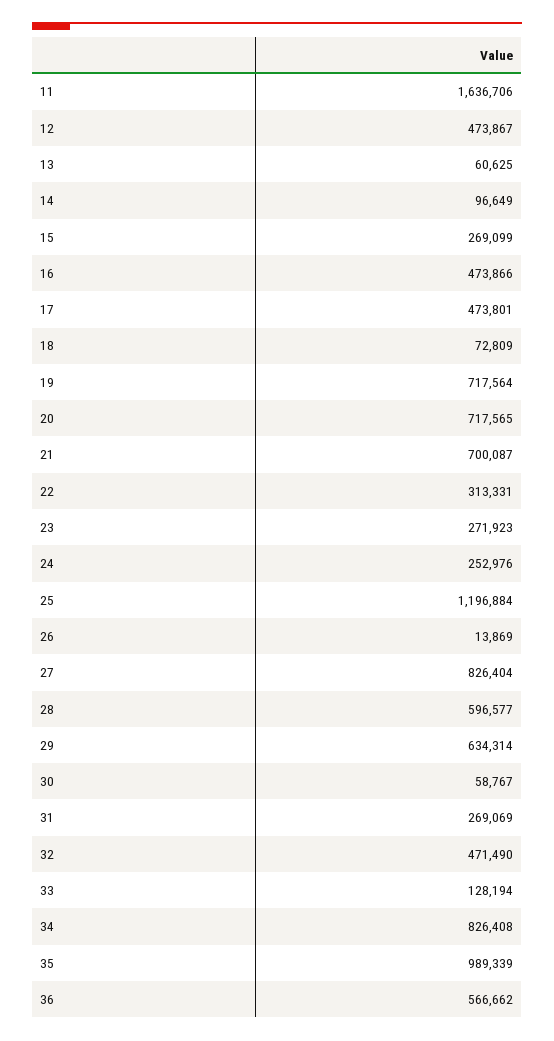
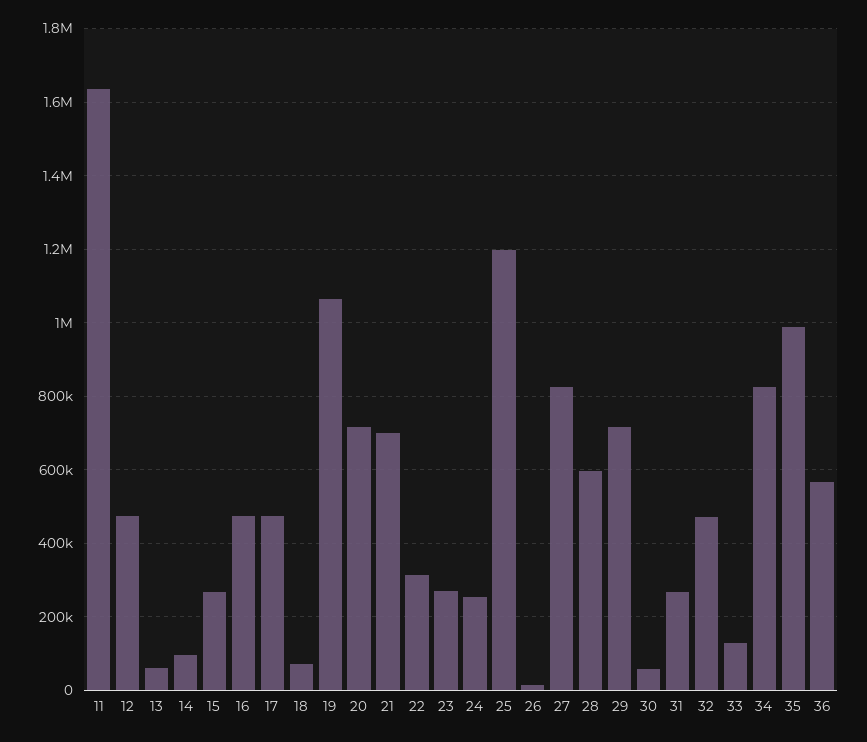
  {
    "11": 1636706,
    "12": 473867,
    "13": 60625,
    "14": 96649,
    "15": 269099,
    "16": 473866,
    "17": 473801,
    "18": 72809,
-   "19": 717564,
+   "19": 1060000,
    "20": 717565,
    "21": 700087,
    "22": 313331,
    "23": 271923,
    "24": 252976,
    "25": 1196884,
    "26": 13869,
    "27": 826404,
    "28": 596577,
-   "29": 634314,
+   "29": 720000,
    "30": 58767,
    "31": 269069,
    "32": 471490,
    "33": 128194,
    "34": 826408,
    "35": 989339,
    "36": 566662
  }

